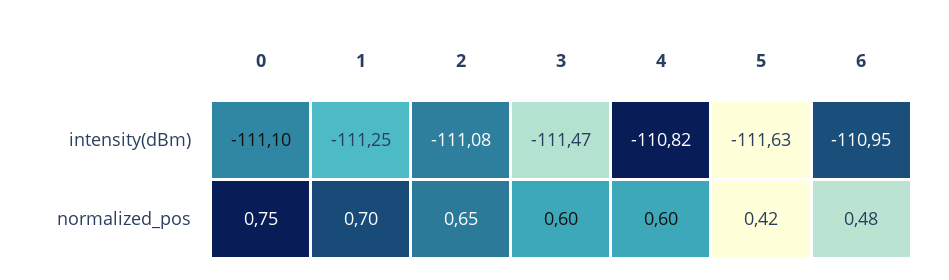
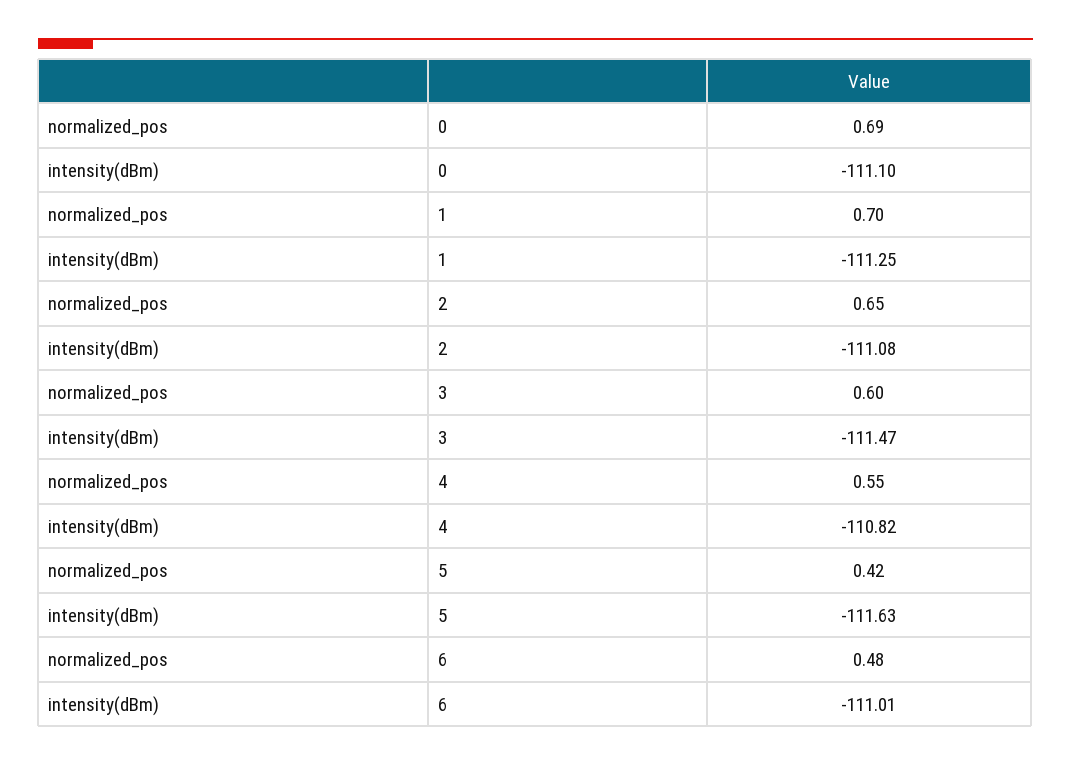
  {
    "0": {
      "intensity(dBm)": -111.1,
-     "normalized_pos": 0.75
+     "normalized_pos": 0.69
    },
    "1": {
      "intensity(dBm)": -111.25,
      "normalized_pos": 0.7
    },
    "2": {
      "intensity(dBm)": -111.08,
      "normalized_pos": 0.65
    },
    "3": {
      "intensity(dBm)": -111.47,
      "normalized_pos": 0.6
    },
    "4": {
      "intensity(dBm)": -110.82,
-     "normalized_pos": 0.6
+     "normalized_pos": 0.55
    },
    "5": {
      "intensity(dBm)": -111.63,
      "normalized_pos": 0.42
    },
    "6": {
-     "intensity(dBm)": -110.95,
+     "intensity(dBm)": -111.01,
      "normalized_pos": 0.48
    }
  }

